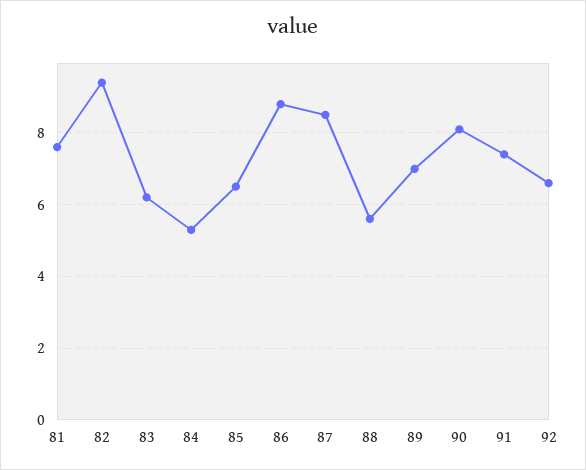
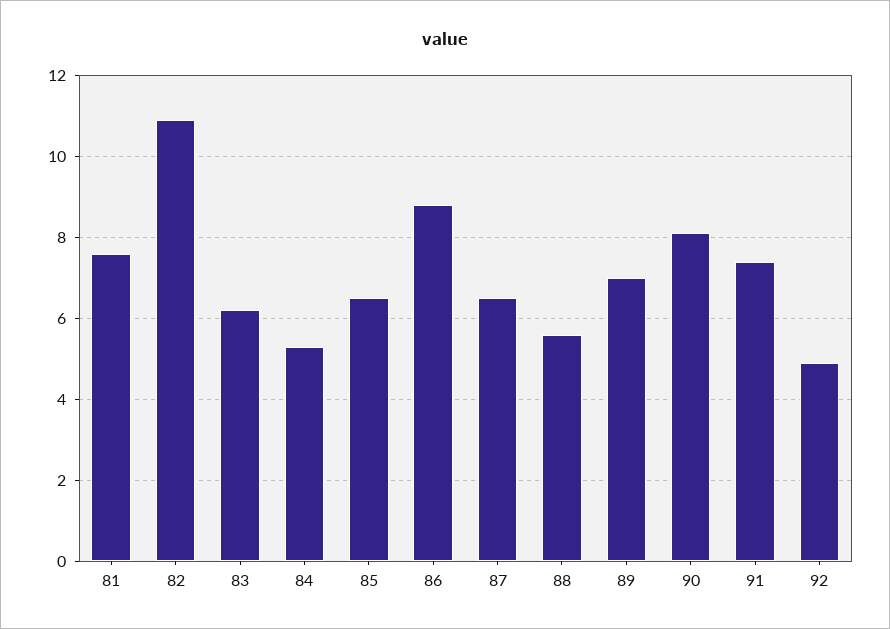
  {
    "81": 7.5,
-   "82": 9.5,
+   "82": 11,
    "83": 6,
    "84": 5.5,
    "85": 6.5,
    "86": 9,
-   "87": 8.5,
+   "87": 6.5,
    "88": 5.5,
    "89": 7,
    "90": 8,
    "91": 7.5,
-   "92": 6.5
+   "92": 5
  }

